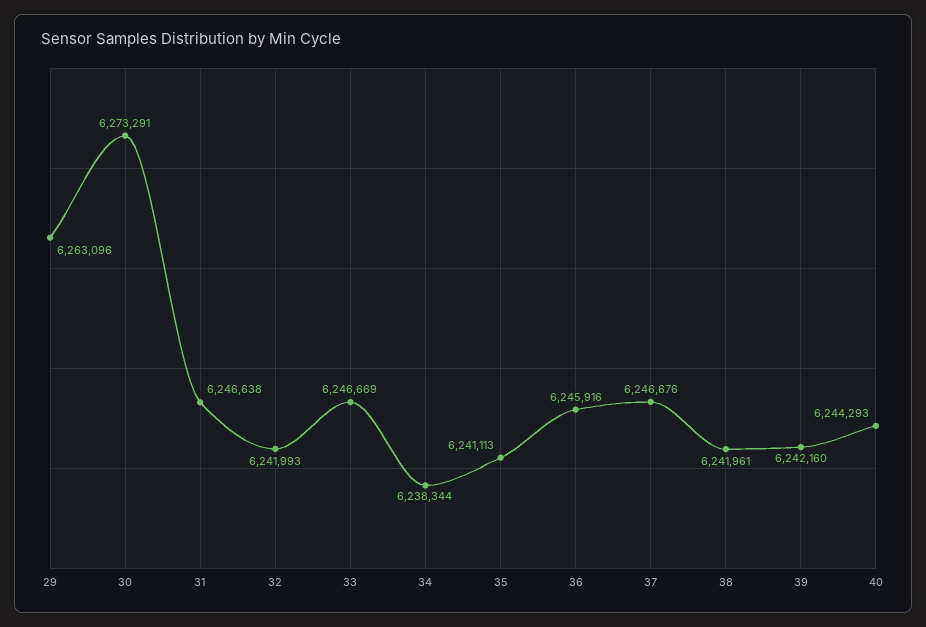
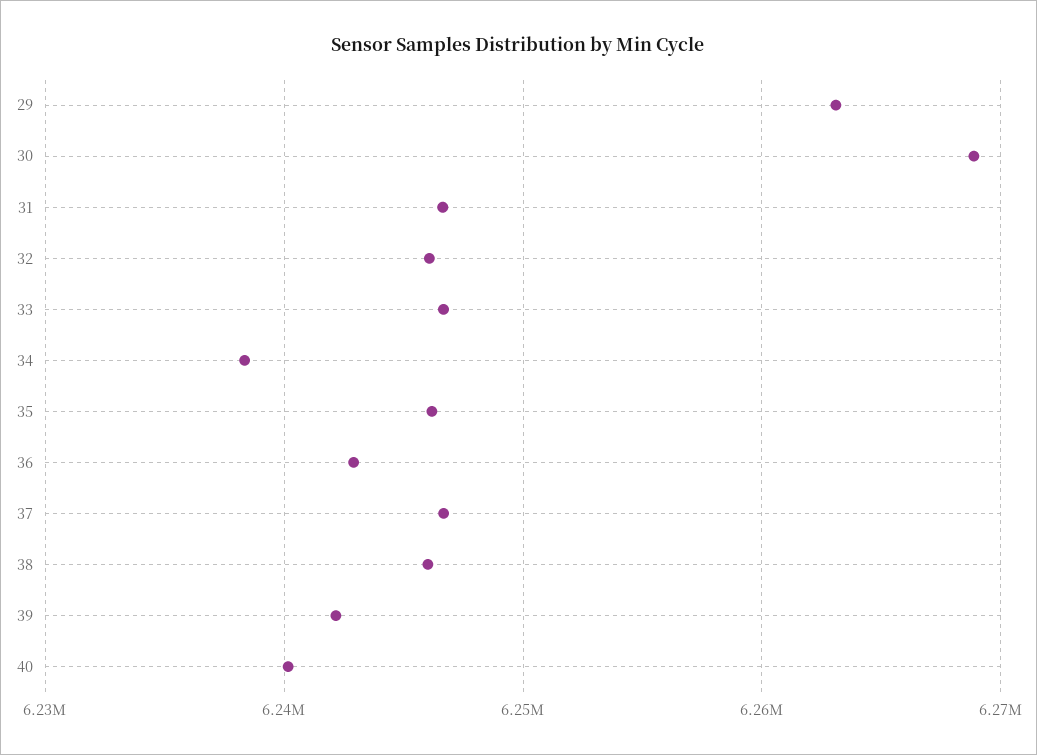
  {
    "29": 6263096,
-   "30": 6273291,
+   "30": 6269000,
    "31": 6246638,
-   "32": 6241993,
+   "32": 6246000,
    "33": 6246669,
    "34": 6238344,
-   "35": 6241113,
+   "35": 6246000,
-   "36": 6245916,
+   "36": 6243000,
    "37": 6246676,
-   "38": 6241961,
+   "38": 6246000,
    "39": 6242160,
-   "40": 6244293
+   "40": 6240000
  }

